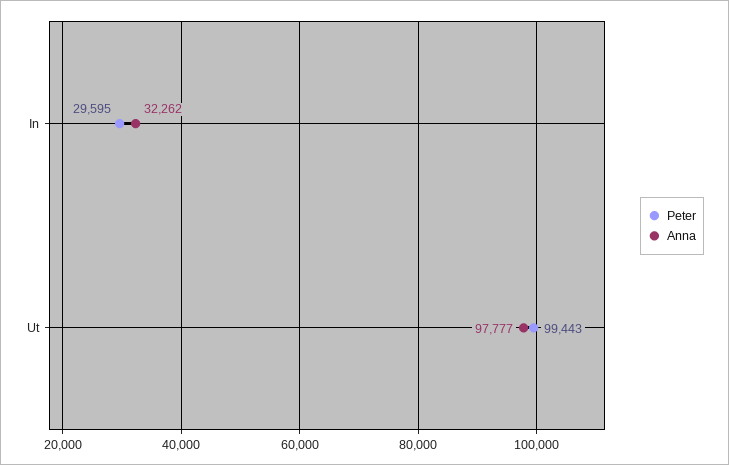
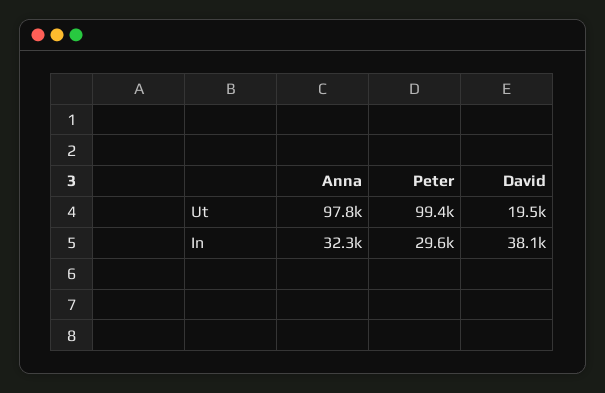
  {
    "Peter": {
      "In": 29595,
      "Ut": 99443
    },
    "Anna": {
      "In": 32262,
      "Ut": 97777
-   }
+   },
+   "David": {
+     "Ut": 19500,
+     "In": 38100
+   }
  }

